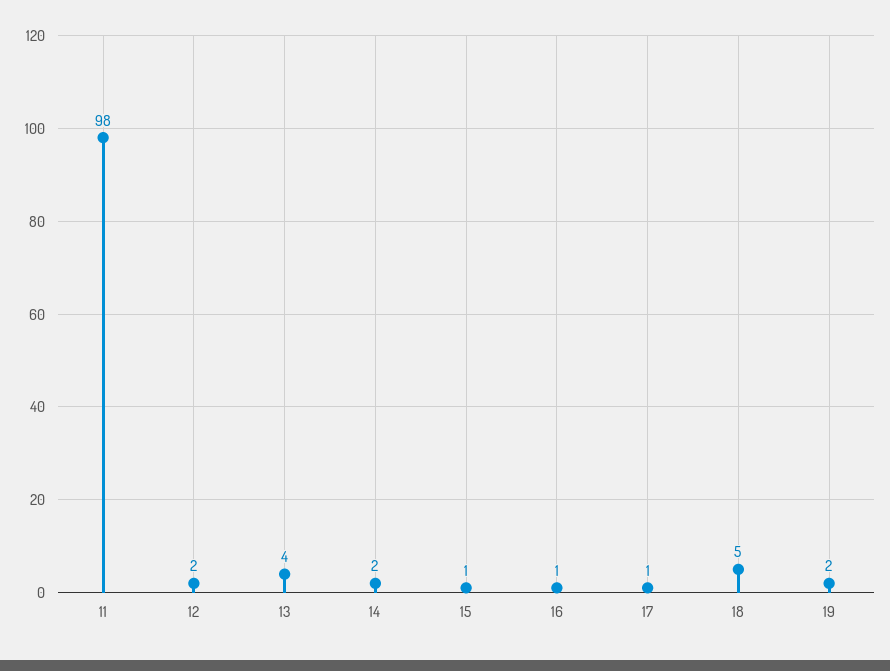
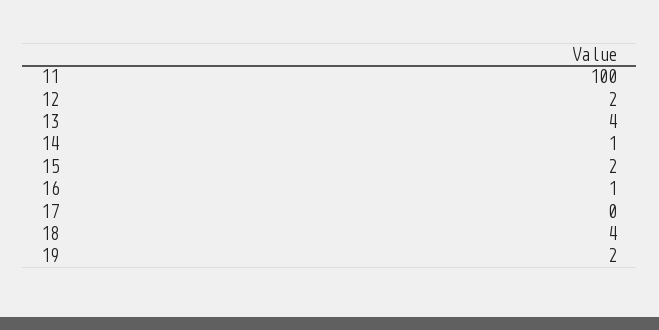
  {
-   "11": 98,
+   "11": 100,
    "12": 2,
    "13": 4,
-   "14": 2,
+   "14": 1,
-   "15": 1,
+   "15": 2,
    "16": 1,
-   "17": 1,
+   "17": 0,
-   "18": 5,
+   "18": 4,
    "19": 2
  }

